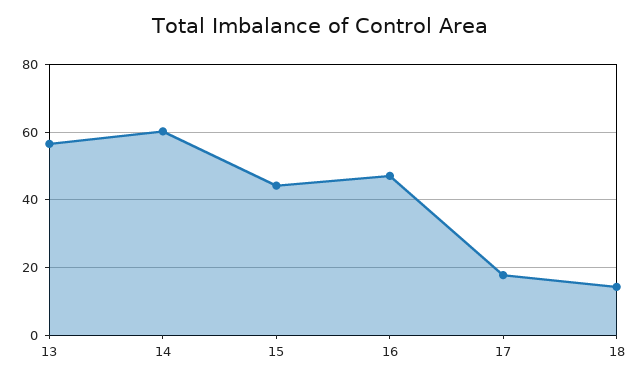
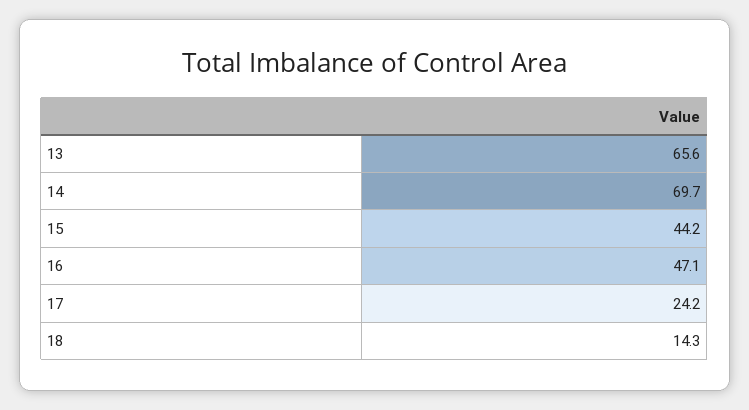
  {
-   "13": 56,
+   "13": 65.6,
-   "14": 60,
+   "14": 69.7,
    "15": 44.2,
    "16": 47.1,
-   "17": 18,
+   "17": 24.2,
    "18": 14.3
  }

